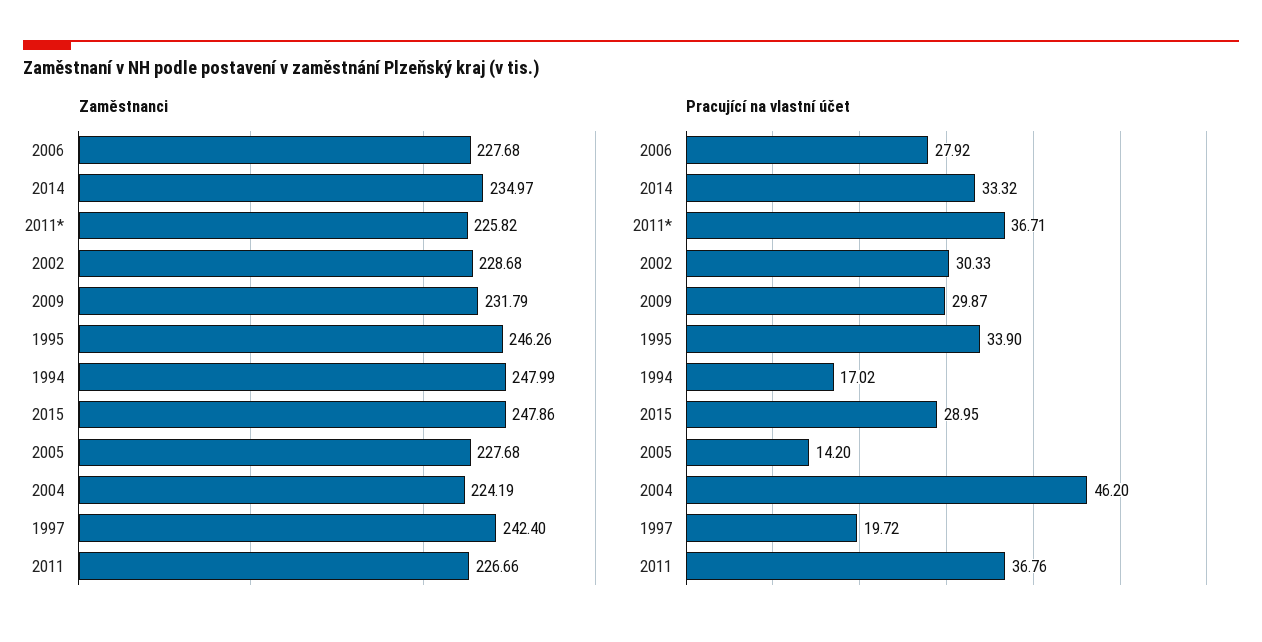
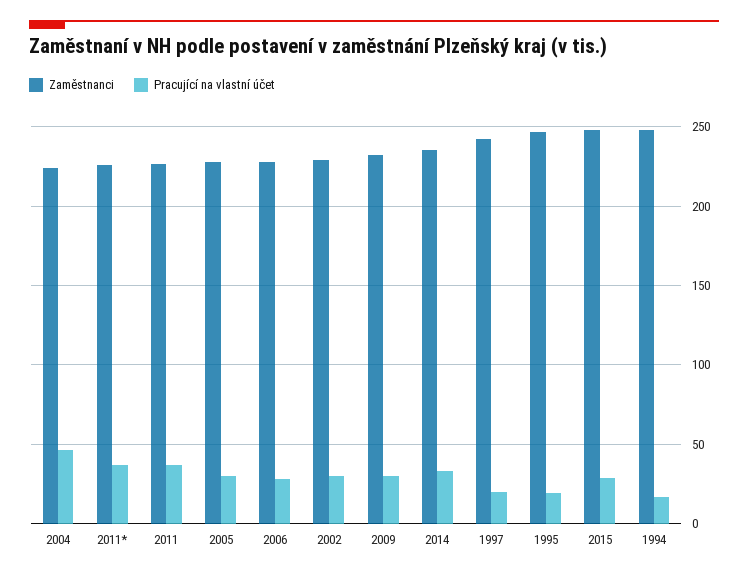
  {
    "Zaměstnanci": {
      "2006": 227.68,
      "2014": 234.97,
      "2011*": 225.82,
      "2002": 228.68,
      "2009": 231.79,
      "1995": 246.26,
      "1994": 247.99,
      "2015": 247.86,
      "2005": 227.68,
      "2004": 224.19,
      "1997": 242.4,
      "2011": 226.66
    },
    "Pracující na vlastní účet": {
      "2006": 27.92,
      "2014": 33.32,
      "2011*": 36.71,
      "2002": 30.33,
      "2009": 29.87,
-     "1995": 33.9,
+     "1995": 20,
      "1994": 17.02,
      "2015": 28.95,
-     "2005": 14.2,
+     "2005": 30,
      "2004": 46.2,
      "1997": 19.72,
      "2011": 36.76
    }
  }

